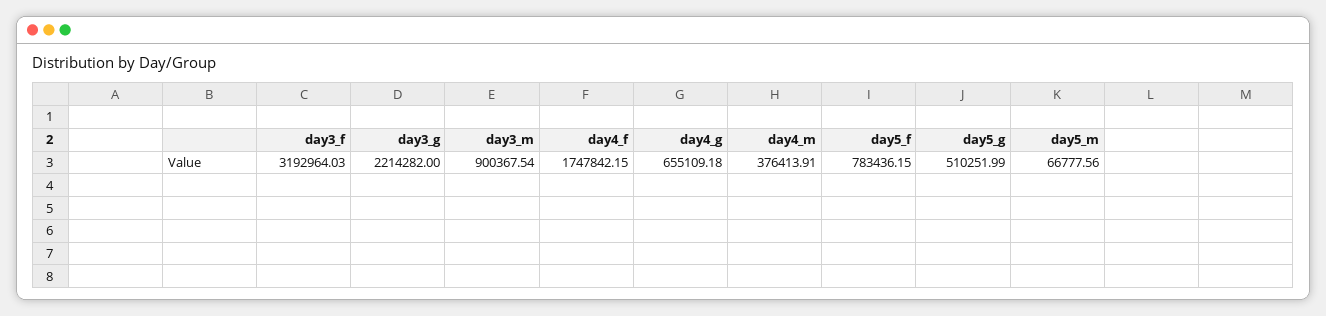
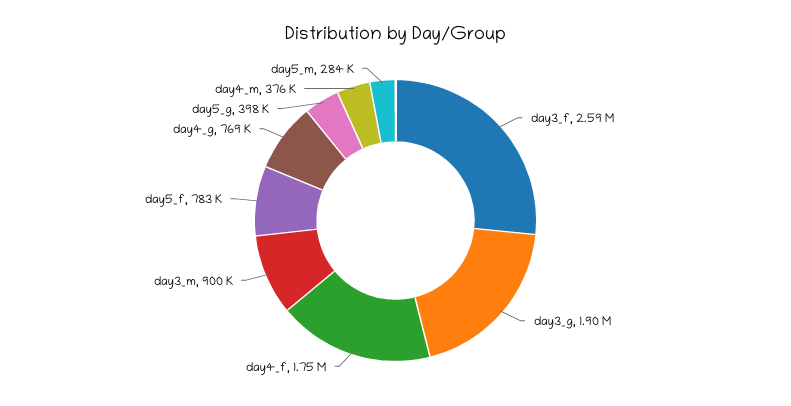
  {
-   "day3_f": 3192964.03,
+   "day3_f": 2590000,
-   "day3_g": 2214282,
+   "day3_g": 1900000,
    "day3_m": 900367.54,
    "day4_f": 1747842.15,
-   "day4_g": 655109.18,
+   "day4_g": 769000,
    "day4_m": 376413.91,
    "day5_f": 783436.15,
-   "day5_g": 510251.99,
+   "day5_g": 398000,
-   "day5_m": 66777.56
+   "day5_m": 284000
  }

